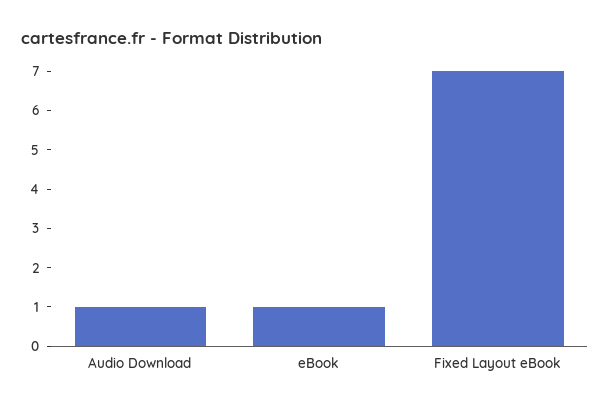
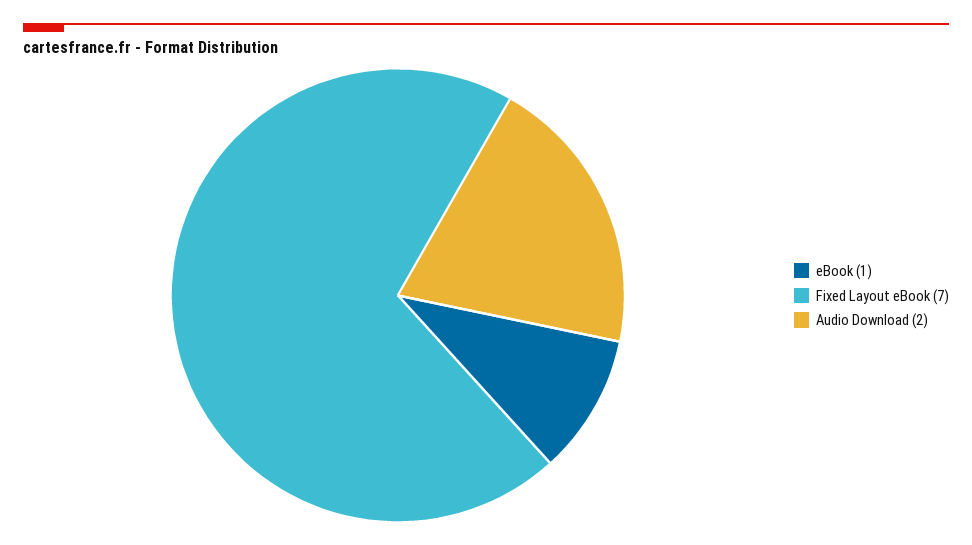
  {
-   "Audio Download": 1,
+   "Audio Download": 2,
    "eBook": 1,
    "Fixed Layout eBook": 7
  }

